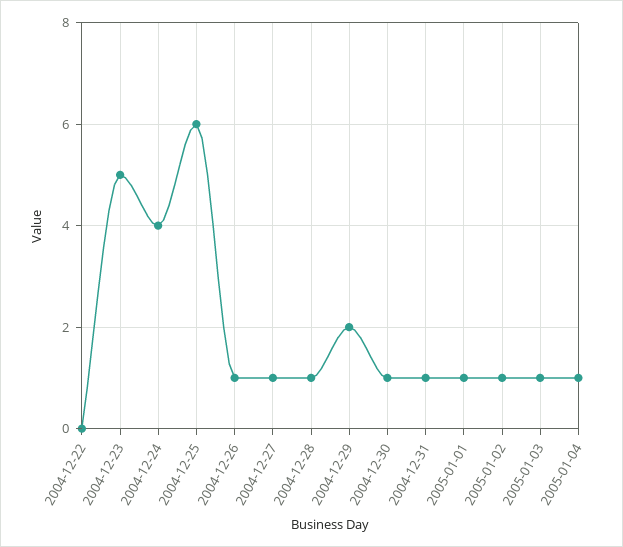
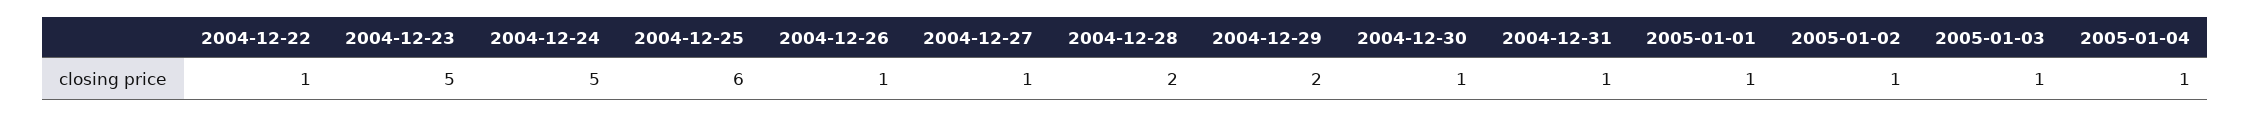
  {
-   "2004-12-22": 0,
+   "2004-12-22": 1,
    "2004-12-23": 5,
-   "2004-12-24": 4,
+   "2004-12-24": 5,
    "2004-12-25": 6,
    "2004-12-26": 1,
    "2004-12-27": 1,
-   "2004-12-28": 1,
+   "2004-12-28": 2,
    "2004-12-29": 2,
    "2004-12-30": 1,
    "2004-12-31": 1,
    "2005-01-01": 1,
    "2005-01-02": 1,
    "2005-01-03": 1,
    "2005-01-04": 1
  }

